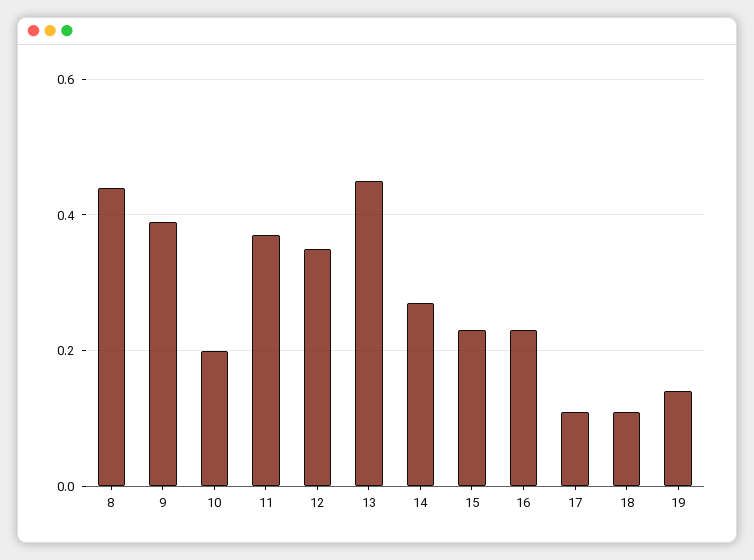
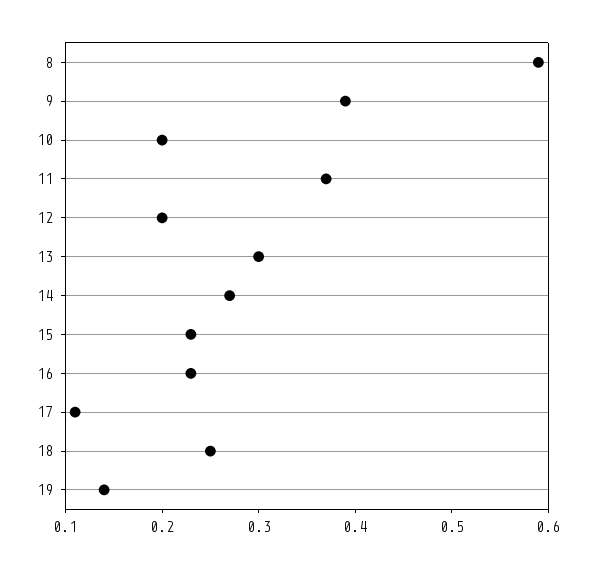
  {
-   "8": 0.45,
+   "8": 0.59,
    "9": 0.39,
    "10": 0.2,
    "11": 0.37,
-   "12": 0.35,
+   "12": 0.2,
-   "13": 0.45,
+   "13": 0.3,
    "14": 0.27,
    "15": 0.23,
    "16": 0.23,
    "17": 0.11,
-   "18": 0.1,
+   "18": 0.25,
    "19": 0.14
  }

